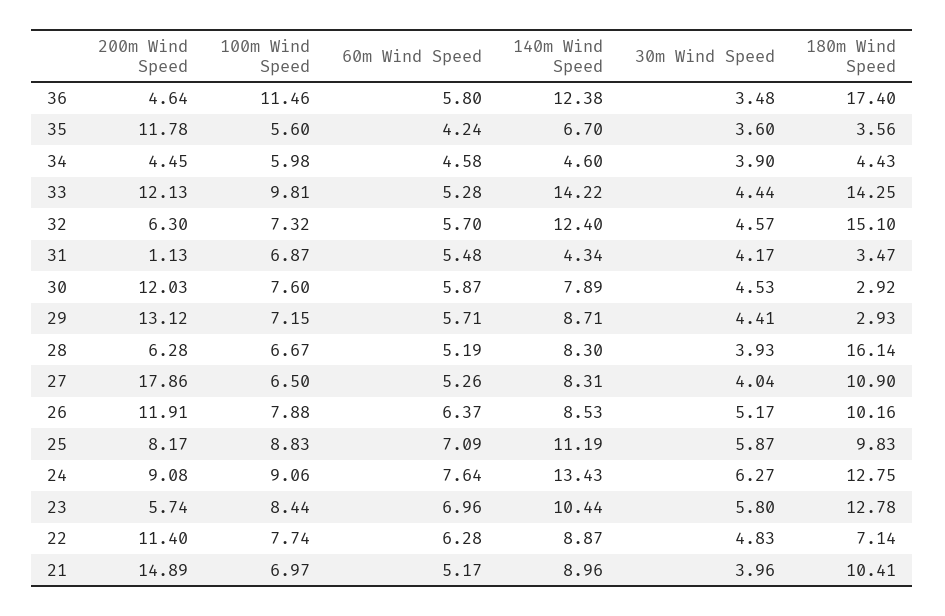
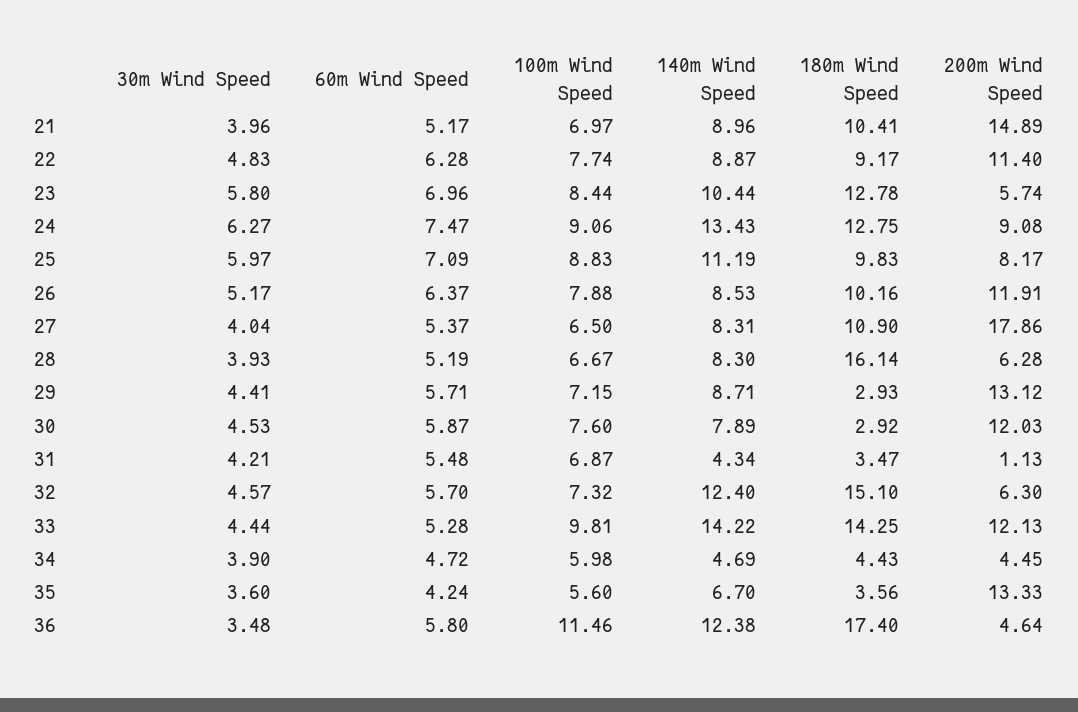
  {
    "200m Wind Speed": {
      "36": 4.64,
-     "35": 11.78,
+     "35": 13.33,
      "34": 4.45,
      "33": 12.13,
      "32": 6.3,
      "31": 1.13,
      "30": 12.03,
      "29": 13.12,
      "28": 6.28,
      "27": 17.86,
      "26": 11.91,
      "25": 8.17,
      "24": 9.08,
      "23": 5.74,
      "22": 11.4,
      "21": 14.89
    },
    "100m Wind Speed": {
      "36": 11.46,
      "35": 5.6,
      "34": 5.98,
      "33": 9.81,
      "32": 7.32,
      "31": 6.87,
      "30": 7.6,
      "29": 7.15,
      "28": 6.67,
      "27": 6.5,
      "26": 7.88,
      "25": 8.83,
      "24": 9.06,
      "23": 8.44,
      "22": 7.74,
      "21": 6.97
    },
    "60m Wind Speed": {
      "36": 5.8,
      "35": 4.24,
-     "34": 4.58,
+     "34": 4.72,
      "33": 5.28,
      "32": 5.7,
      "31": 5.48,
      "30": 5.87,
      "29": 5.71,
      "28": 5.19,
-     "27": 5.26,
+     "27": 5.37,
      "26": 6.37,
      "25": 7.09,
-     "24": 7.64,
+     "24": 7.47,
      "23": 6.96,
      "22": 6.28,
      "21": 5.17
    },
    "140m Wind Speed": {
      "36": 12.38,
      "35": 6.7,
-     "34": 4.6,
+     "34": 4.69,
      "33": 14.22,
      "32": 12.4,
      "31": 4.34,
      "30": 7.89,
      "29": 8.71,
      "28": 8.3,
      "27": 8.31,
      "26": 8.53,
      "25": 11.19,
      "24": 13.43,
      "23": 10.44,
      "22": 8.87,
      "21": 8.96
    },
    "30m Wind Speed": {
      "36": 3.48,
      "35": 3.6,
      "34": 3.9,
      "33": 4.44,
      "32": 4.57,
-     "31": 4.17,
+     "31": 4.21,
      "30": 4.53,
      "29": 4.41,
      "28": 3.93,
      "27": 4.04,
      "26": 5.17,
-     "25": 5.87,
+     "25": 5.97,
      "24": 6.27,
      "23": 5.8,
      "22": 4.83,
      "21": 3.96
    },
    "180m Wind Speed": {
      "36": 17.4,
      "35": 3.56,
      "34": 4.43,
      "33": 14.25,
      "32": 15.1,
      "31": 3.47,
      "30": 2.92,
      "29": 2.93,
      "28": 16.14,
      "27": 10.9,
      "26": 10.16,
      "25": 9.83,
      "24": 12.75,
      "23": 12.78,
-     "22": 7.14,
+     "22": 9.17,
      "21": 10.41
    }
  }

